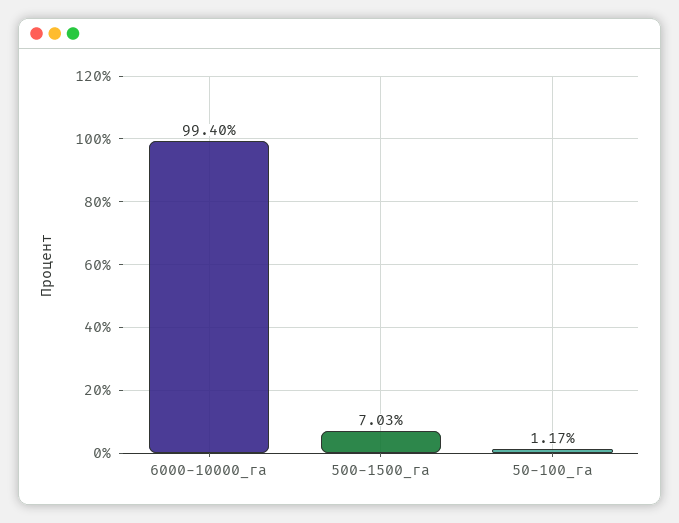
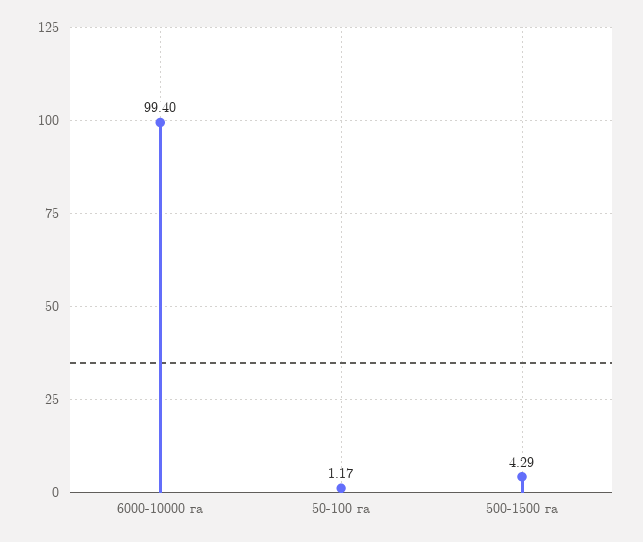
  {
    "6000-10000_га": 99.4,
-   "500-1500_га": 7.03,
+   "500-1500_га": 4.29,
    "50-100_га": 1.17
  }

